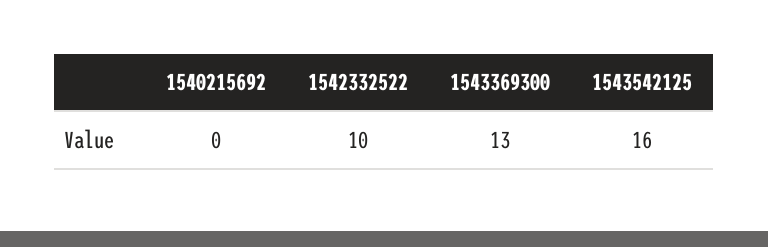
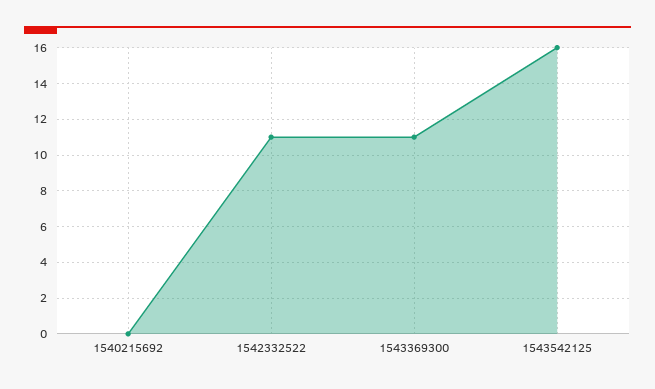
  {
    "1540215692": 0,
-   "1542332522": 10,
+   "1542332522": 11,
-   "1543369300": 13,
+   "1543369300": 11,
    "1543542125": 16
  }

